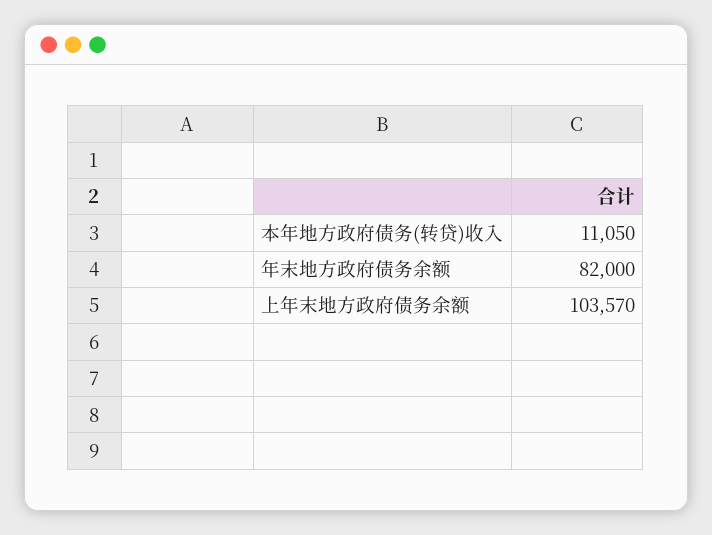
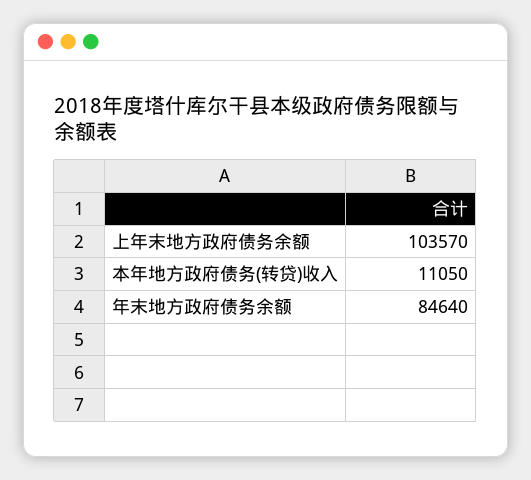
  {
    "本年地方政府债务(转贷)收入": 11050,
-   "年末地方政府债务余额": 82000,
+   "年末地方政府债务余额": 84640,
    "上年末地方政府债务余额": 103570
  }

